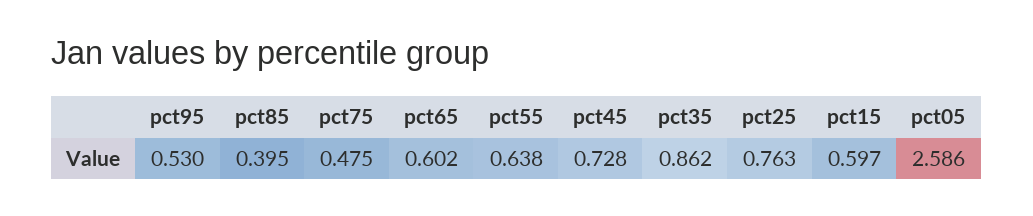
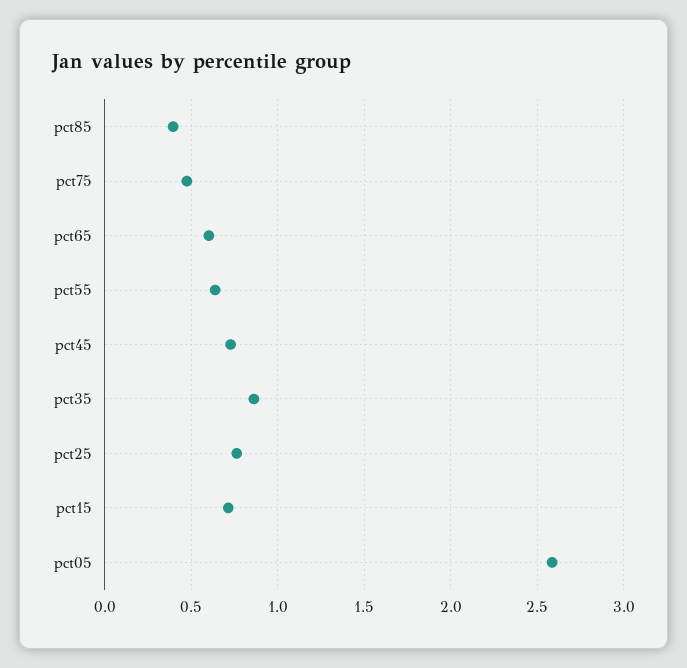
  {
-   "pct95": 0.53,
    "pct85": 0.395,
    "pct75": 0.475,
    "pct65": 0.602,
    "pct55": 0.638,
    "pct45": 0.728,
    "pct35": 0.862,
    "pct25": 0.763,
-   "pct15": 0.597,
+   "pct15": 0.7,
    "pct05": 2.586
  }

